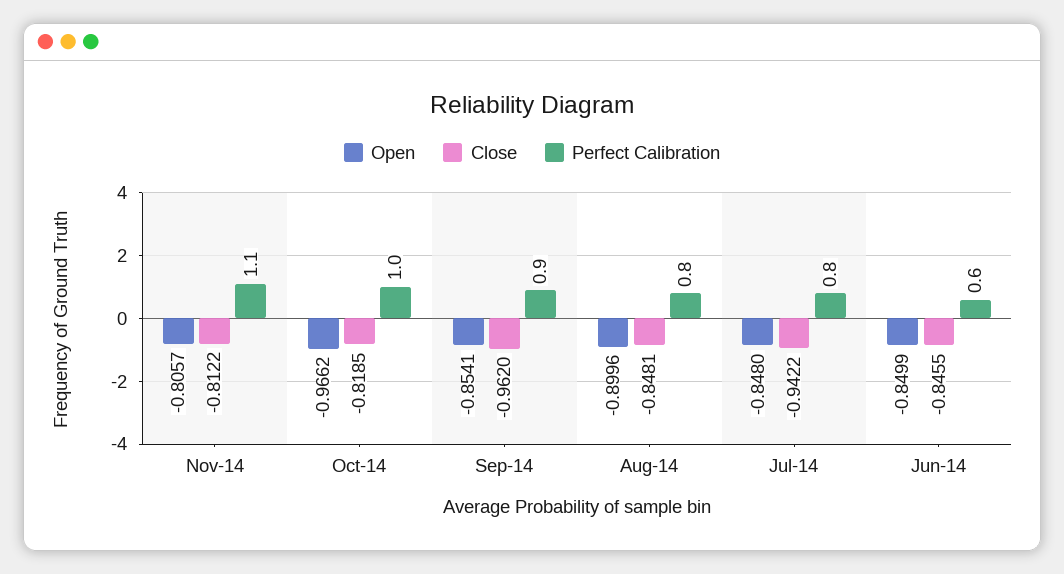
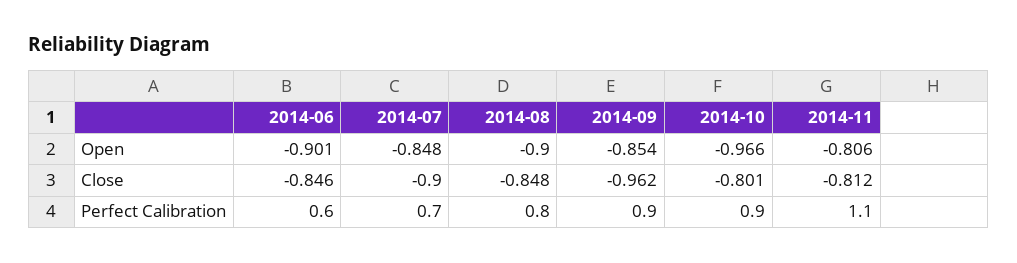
  {
    "Open": {
      "Nov-14": -0.8057,
      "Oct-14": -0.9662,
      "Sep-14": -0.8541,
      "Aug-14": -0.8996,
      "Jul-14": -0.848,
-     "Jun-14": -0.8499
+     "Jun-14": -0.901
    },
    "Close": {
      "Nov-14": -0.8122,
-     "Oct-14": -0.8185,
+     "Oct-14": -0.801,
      "Sep-14": -0.962,
      "Aug-14": -0.8481,
-     "Jul-14": -0.9422,
+     "Jul-14": -0.9,
      "Jun-14": -0.8455
    },
    "Perfect Calibration": {
      "Nov-14": 1.1,
-     "Oct-14": 1,
+     "Oct-14": 0.9,
      "Sep-14": 0.9,
      "Aug-14": 0.8,
-     "Jul-14": 0.8,
+     "Jul-14": 0.7,
      "Jun-14": 0.6
    }
  }

